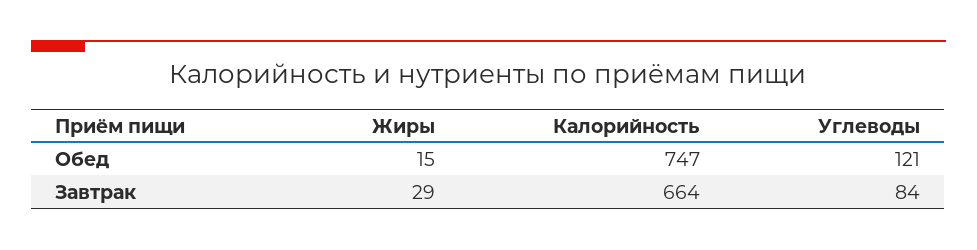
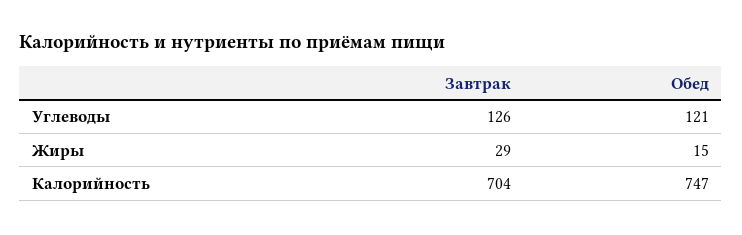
  {
    "Жиры": {
      "Обед": 15,
      "Завтрак": 29
    },
    "Калорийность": {
      "Обед": 747,
-     "Завтрак": 664
+     "Завтрак": 704
    },
    "Углеводы": {
      "Обед": 121,
-     "Завтрак": 84
+     "Завтрак": 126
    }
  }

